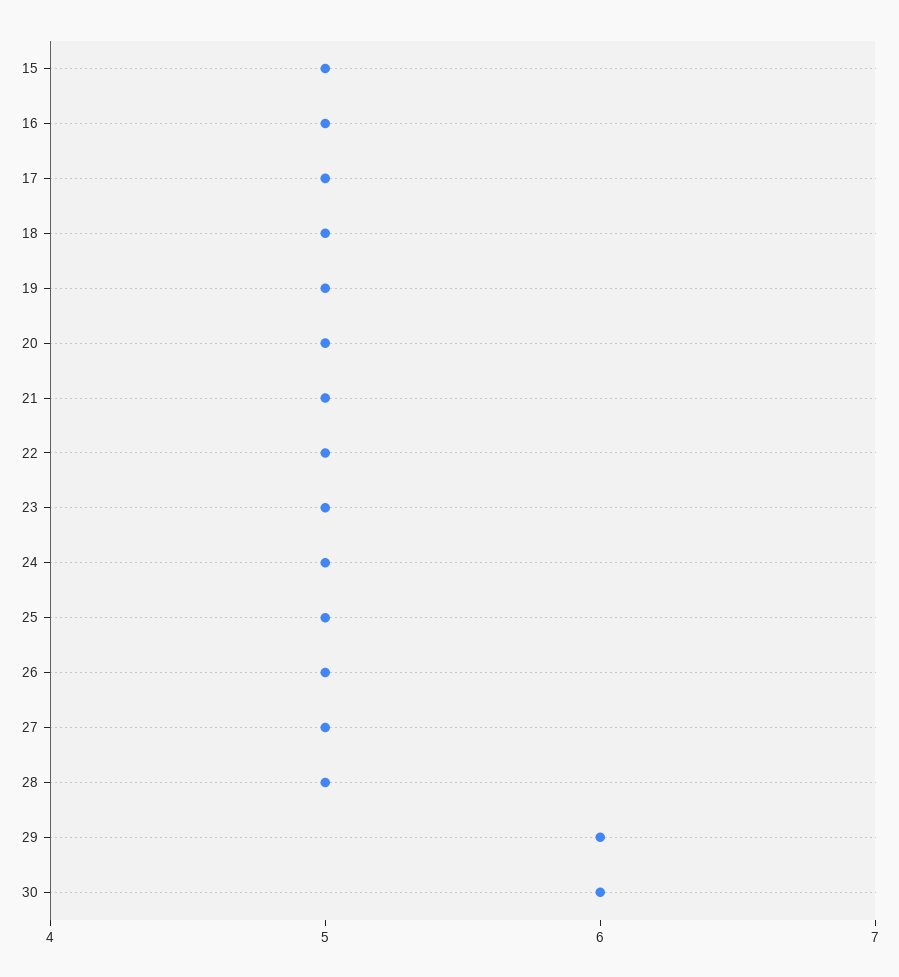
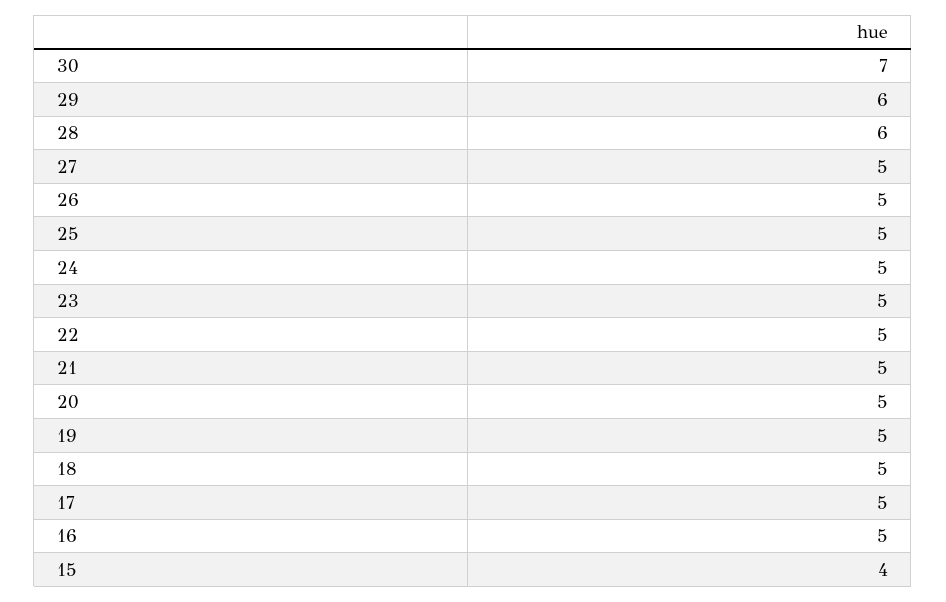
  {
-   "15": 5,
+   "15": 4,
    "16": 5,
    "17": 5,
    "18": 5,
    "19": 5,
    "20": 5,
    "21": 5,
    "22": 5,
    "23": 5,
    "24": 5,
    "25": 5,
    "26": 5,
    "27": 5,
-   "28": 5,
+   "28": 6,
    "29": 6,
-   "30": 6
+   "30": 7
  }

